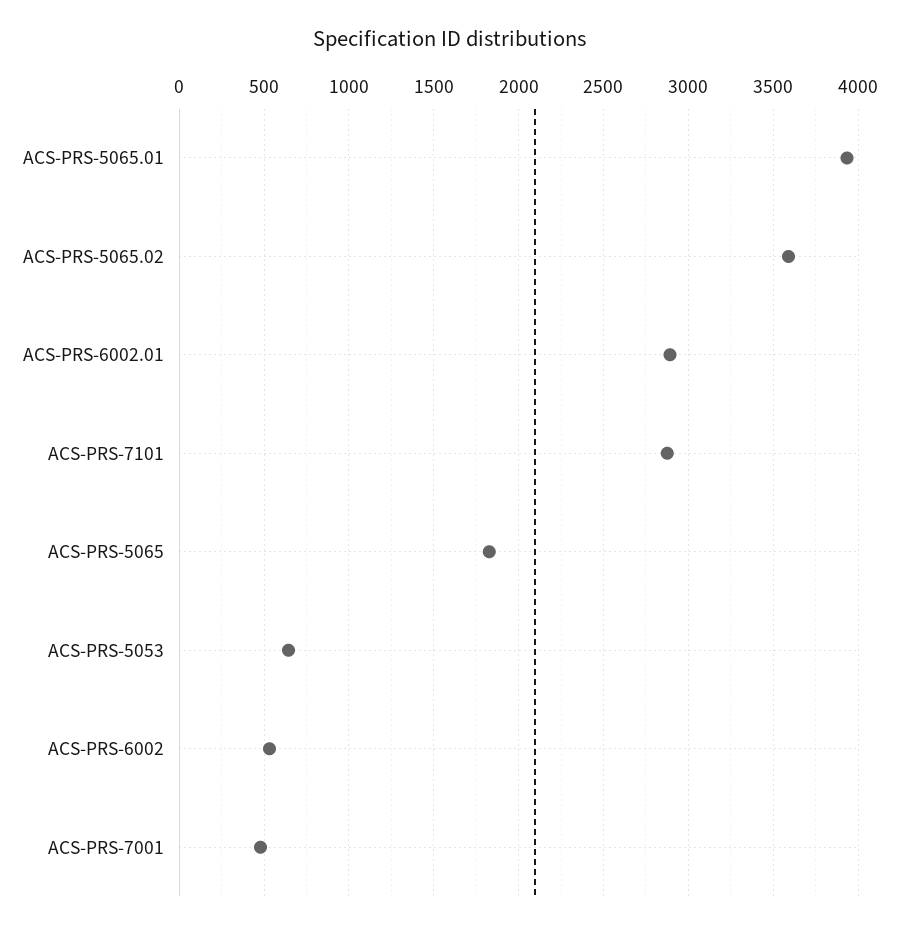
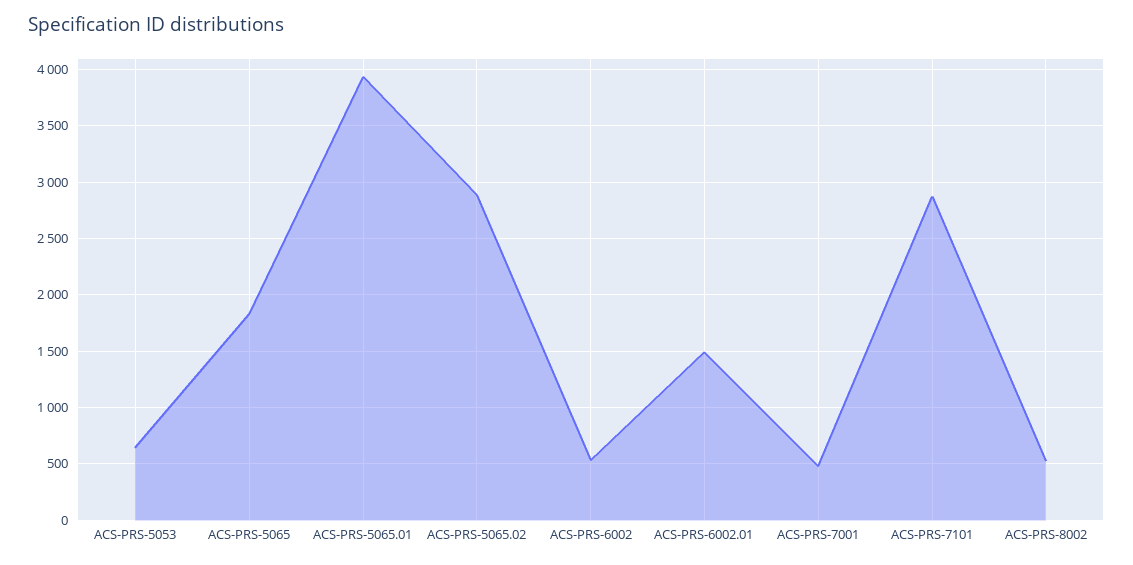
  {
    "ACS-PRS-5065.01": 3950,
-   "ACS-PRS-5065.02": 3600,
+   "ACS-PRS-5065.02": 2900,
-   "ACS-PRS-6002.01": 2900,
+   "ACS-PRS-6002.01": 1500,
    "ACS-PRS-7101": 2900,
    "ACS-PRS-5065": 1850,
    "ACS-PRS-5053": 650,
    "ACS-PRS-6002": 550,
-   "ACS-PRS-7001": 500
+   "ACS-PRS-7001": 500,
+   "ACS-PRS-8002": 500
  }

